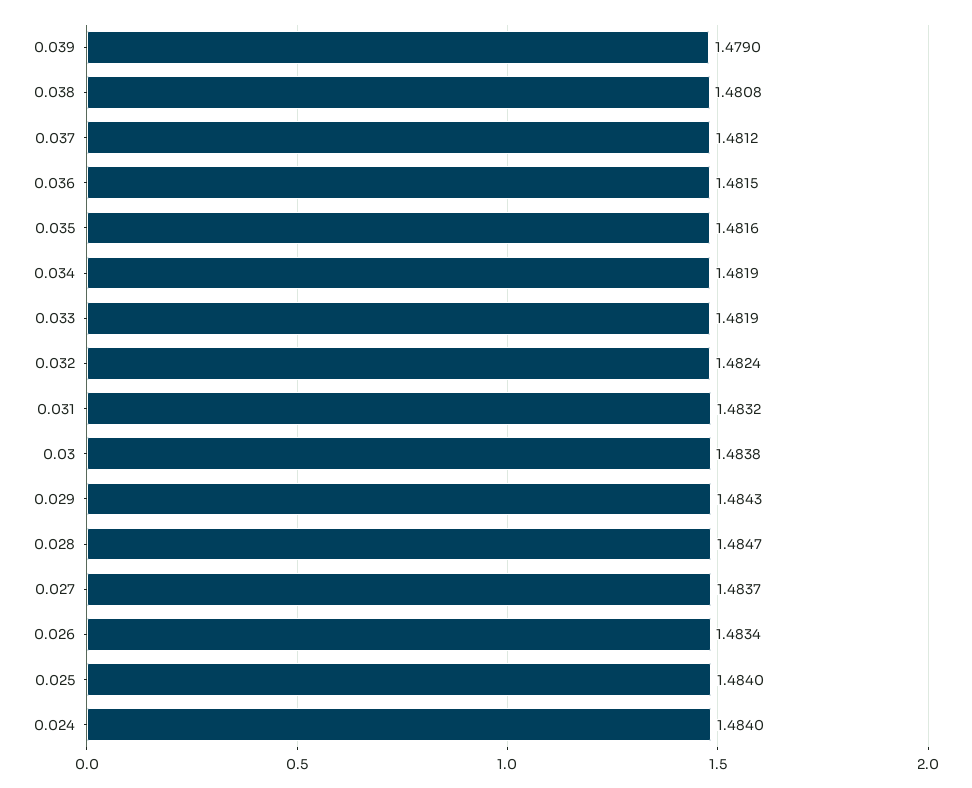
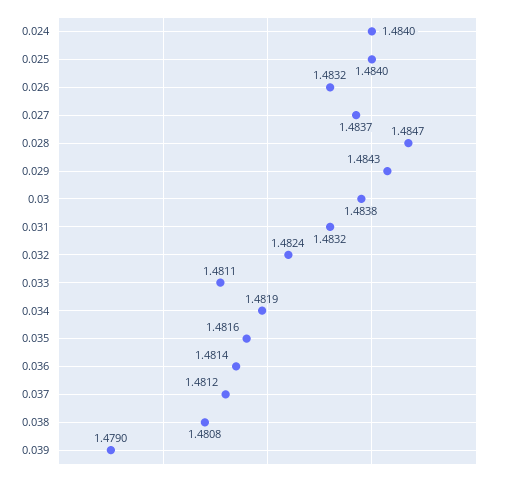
  {
    "0.039": 1.479,
    "0.038": 1.4808,
    "0.037": 1.4812,
-   "0.036": 1.4815,
+   "0.036": 1.4814,
    "0.035": 1.4816,
    "0.034": 1.4819,
-   "0.033": 1.4819,
+   "0.033": 1.4811,
    "0.032": 1.4824,
    "0.031": 1.4832,
    "0.03": 1.4838,
    "0.029": 1.4843,
    "0.028": 1.4847,
    "0.027": 1.4837,
-   "0.026": 1.4834,
+   "0.026": 1.4832,
    "0.025": 1.484,
    "0.024": 1.484
  }

